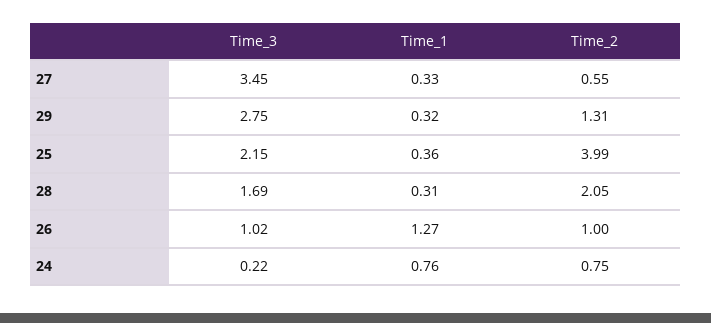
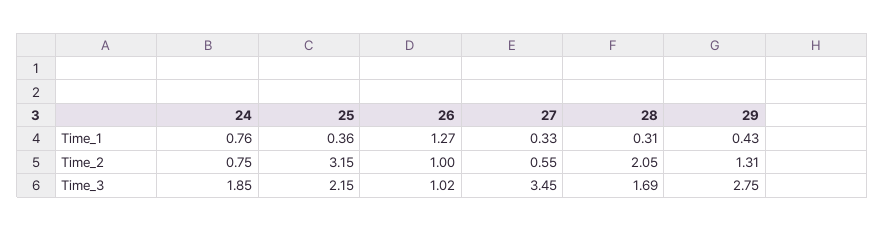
  {
    "Time_3": {
      "27": 3.45,
      "29": 2.75,
      "25": 2.15,
      "28": 1.69,
      "26": 1.02,
-     "24": 0.22
+     "24": 1.85
    },
    "Time_1": {
      "27": 0.33,
-     "29": 0.32,
+     "29": 0.43,
      "25": 0.36,
      "28": 0.31,
      "26": 1.27,
      "24": 0.76
    },
    "Time_2": {
      "27": 0.55,
      "29": 1.31,
-     "25": 3.99,
+     "25": 3.15,
      "28": 2.05,
      "26": 1,
      "24": 0.75
    }
  }

